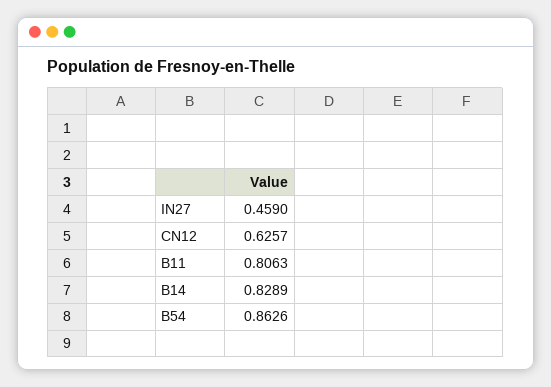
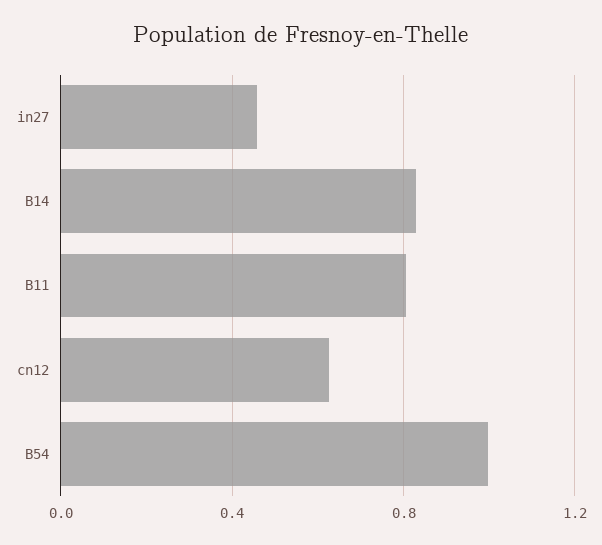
  {
    "IN27": 0.459,
    "CN12": 0.6257,
    "B11": 0.8063,
    "B14": 0.8289,
-   "B54": 0.8626
+   "B54": 1
  }

